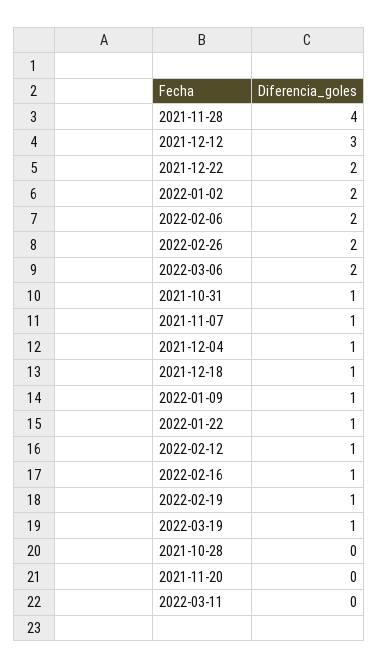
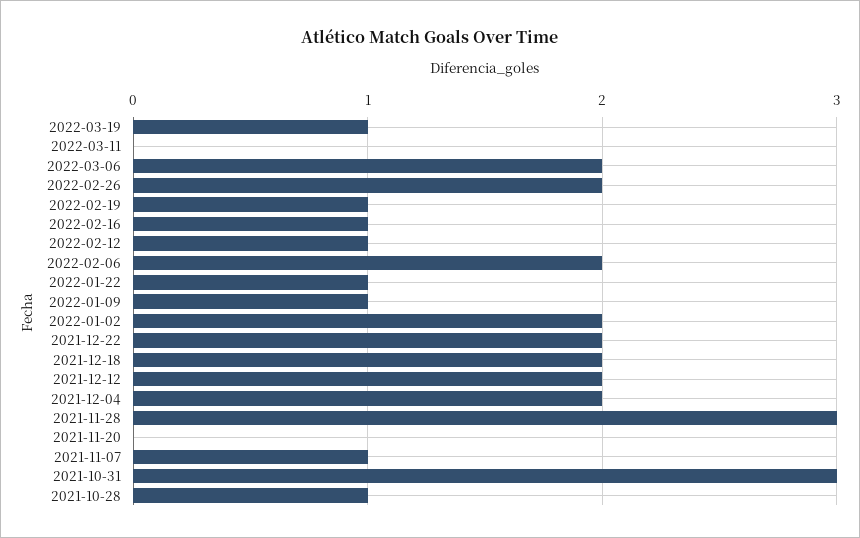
  {
-   "2021-11-28": 4,
+   "2021-11-28": 3,
-   "2021-12-12": 3,
+   "2021-12-12": 2,
    "2021-12-22": 2,
    "2022-01-02": 2,
    "2022-02-06": 2,
    "2022-02-26": 2,
    "2022-03-06": 2,
-   "2021-10-31": 1,
+   "2021-10-31": 3,
    "2021-11-07": 1,
-   "2021-12-04": 1,
+   "2021-12-04": 2,
-   "2021-12-18": 1,
+   "2021-12-18": 2,
    "2022-01-09": 1,
    "2022-01-22": 1,
    "2022-02-12": 1,
    "2022-02-16": 1,
    "2022-02-19": 1,
    "2022-03-19": 1,
-   "2021-10-28": 0,
+   "2021-10-28": 1,
    "2021-11-20": 0,
    "2022-03-11": 0
  }

